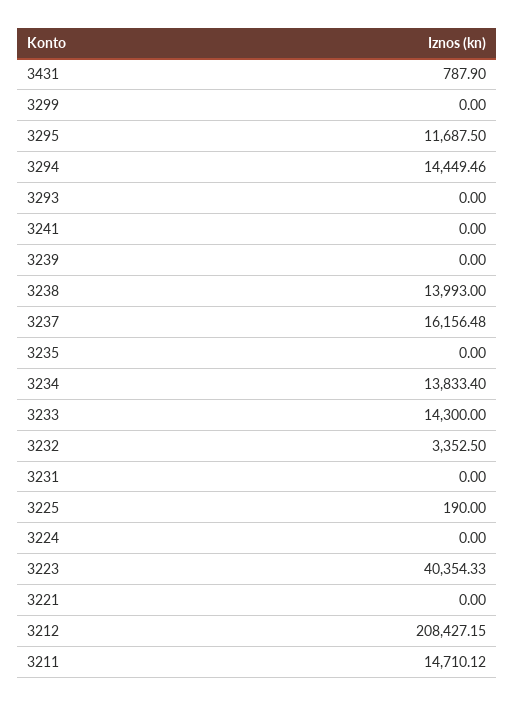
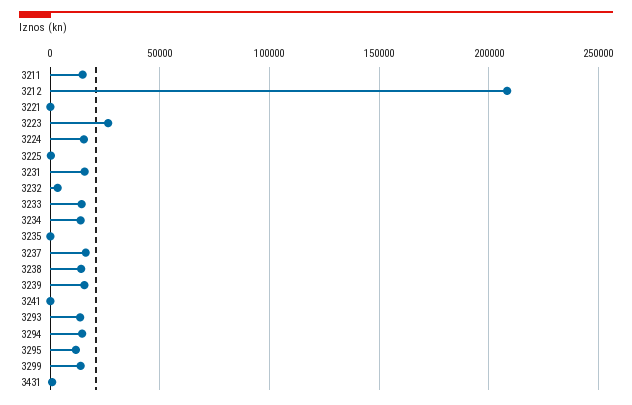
  {
    "3431": 787.9,
-   "3299": 0,
+   "3299": 15000,
    "3295": 11687.5,
    "3294": 14449.46,
-   "3293": 0,
+   "3293": 15000,
    "3241": 0,
-   "3239": 0,
+   "3239": 15000,
    "3238": 13993,
    "3237": 16156.48,
    "3235": 0,
    "3234": 13833.4,
    "3233": 14300,
    "3232": 3352.5,
-   "3231": 0,
+   "3231": 15000,
    "3225": 190,
-   "3224": 0,
+   "3224": 15000,
-   "3223": 40354.33,
+   "3223": 25000,
    "3221": 0,
    "3212": 208427.15,
    "3211": 14710.12
  }

